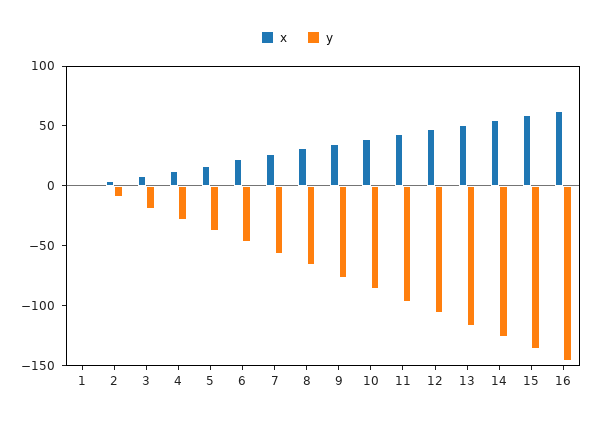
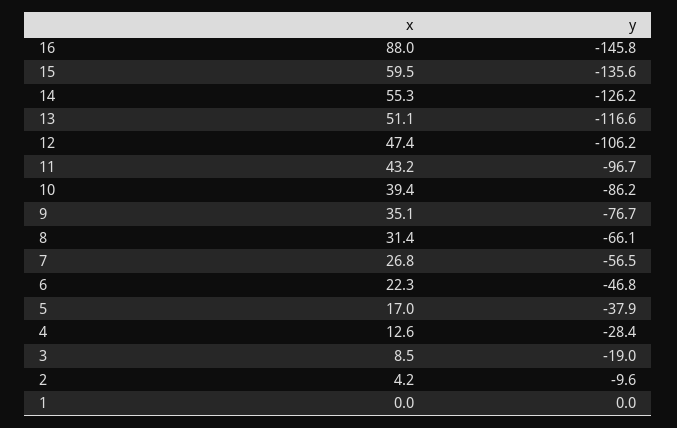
  {
    "x": {
      "1": 0,
      "2": 4.2,
      "3": 8.5,
      "4": 12.6,
      "5": 17,
      "6": 22.3,
      "7": 26.8,
      "8": 31.4,
      "9": 35.1,
      "10": 39.4,
      "11": 43.2,
      "12": 47.4,
      "13": 51.1,
      "14": 55.3,
      "15": 59.5,
-     "16": 60
+     "16": 88
    },
    "y": {
      "1": 0,
      "2": -9.6,
      "3": -19,
      "4": -28.4,
      "5": -37.9,
      "6": -46.8,
      "7": -56.5,
      "8": -66.1,
      "9": -76.7,
      "10": -86.2,
      "11": -96.7,
      "12": -106.2,
      "13": -116.6,
      "14": -126.2,
      "15": -135.6,
      "16": -145.8
    }
  }

